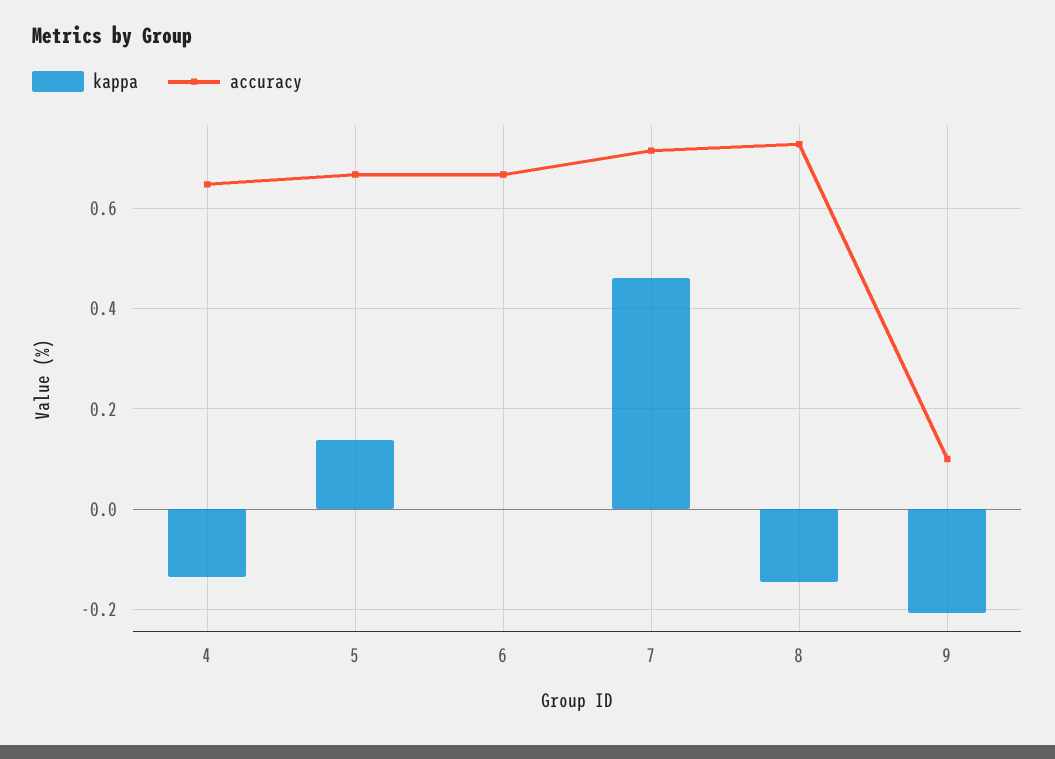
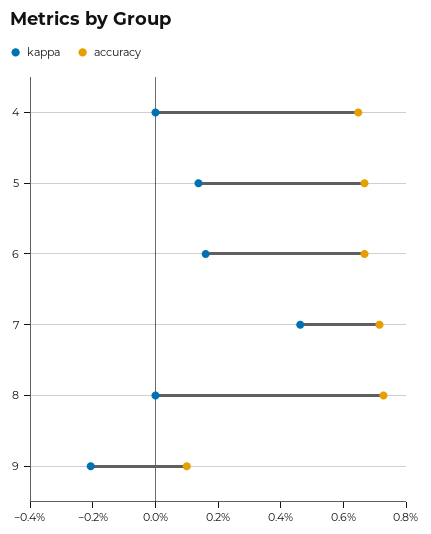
  {
    "kappa": {
-     "4": -0.14,
+     "4": 0,
      "5": 0.14,
-     "6": 0,
+     "6": 0.15,
      "7": 0.46,
-     "8": -0.14,
+     "8": 0,
      "9": -0.2
    },
    "accuracy": {
      "4": 0.64,
      "5": 0.66,
      "6": 0.66,
      "7": 0.72,
      "8": 0.72,
      "9": 0.1
    }
  }

